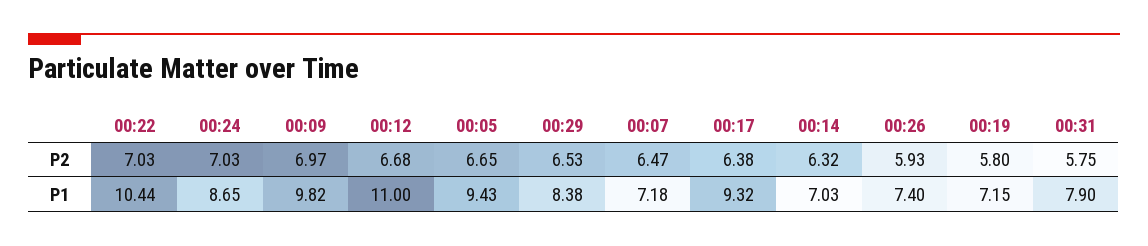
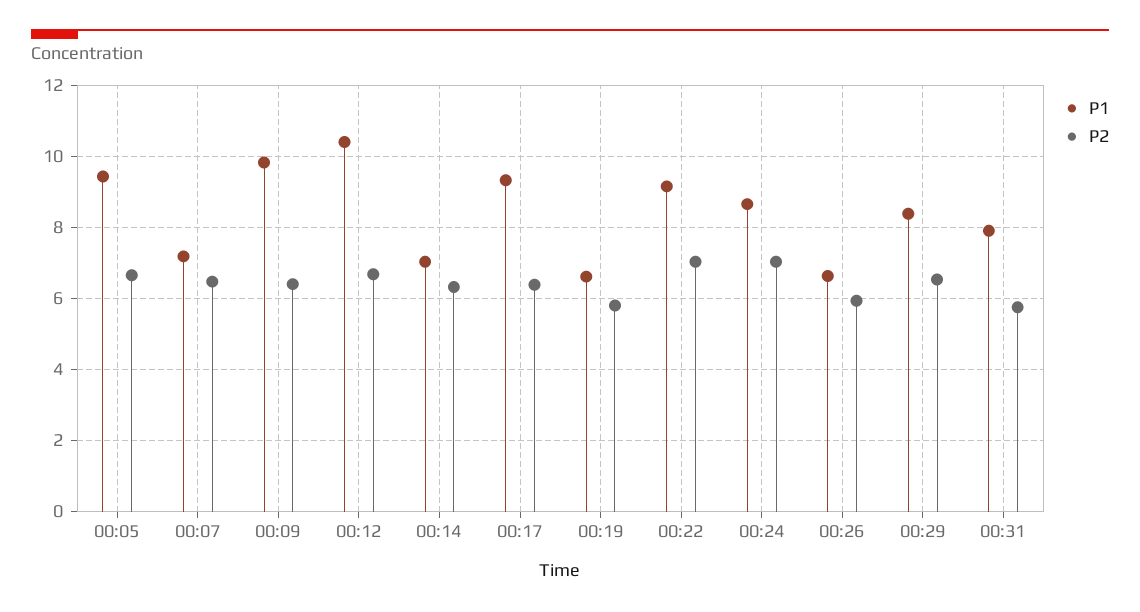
  {
    "P2": {
      "00:22": 7.03,
      "00:24": 7.03,
-     "00:09": 6.97,
+     "00:09": 6.4,
      "00:12": 6.68,
      "00:05": 6.65,
      "00:29": 6.53,
      "00:07": 6.47,
      "00:17": 6.38,
      "00:14": 6.32,
      "00:26": 5.93,
      "00:19": 5.8,
      "00:31": 5.75
    },
    "P1": {
-     "00:22": 10.44,
+     "00:22": 9.2,
      "00:24": 8.65,
      "00:09": 9.82,
-     "00:12": 11,
+     "00:12": 10.4,
      "00:05": 9.43,
      "00:29": 8.38,
      "00:07": 7.18,
      "00:17": 9.32,
      "00:14": 7.03,
-     "00:26": 7.4,
+     "00:26": 6.6,
-     "00:19": 7.15,
+     "00:19": 6.6,
      "00:31": 7.9
    }
  }

